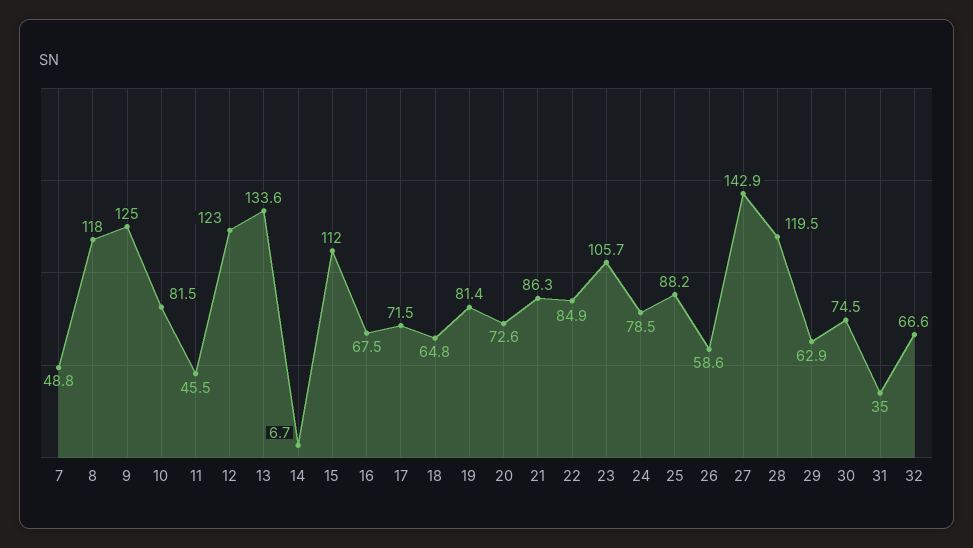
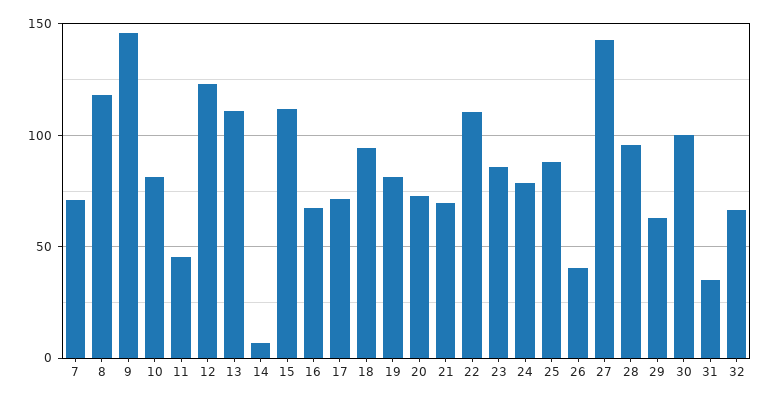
  {
-   "7": 48.8,
+   "7": 70,
    "8": 118,
-   "9": 125,
+   "9": 145,
    "10": 81.5,
    "11": 45.5,
    "12": 123,
-   "13": 133.6,
+   "13": 110,
    "14": 6.7,
    "15": 112,
    "16": 67.5,
    "17": 71.5,
-   "18": 64.8,
+   "18": 95,
    "19": 81.4,
    "20": 72.6,
-   "21": 86.3,
+   "21": 70,
-   "22": 84.9,
+   "22": 110,
-   "23": 105.7,
+   "23": 85,
    "24": 78.5,
    "25": 88.2,
-   "26": 58.6,
+   "26": 40,
    "27": 142.9,
-   "28": 119.5,
+   "28": 95,
    "29": 62.9,
-   "30": 74.5,
+   "30": 100,
    "31": 35,
    "32": 66.6
  }

